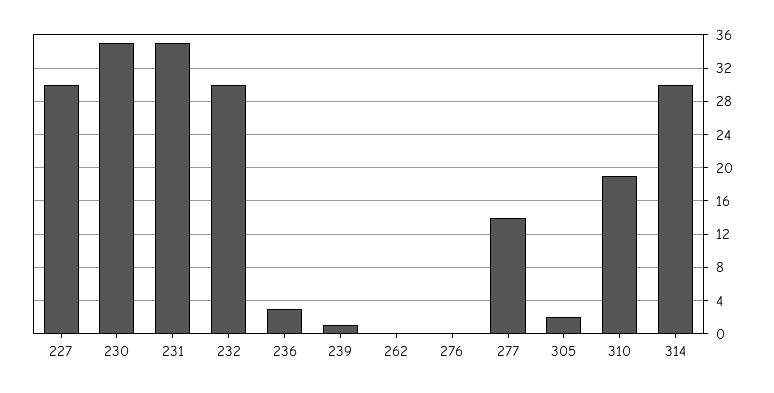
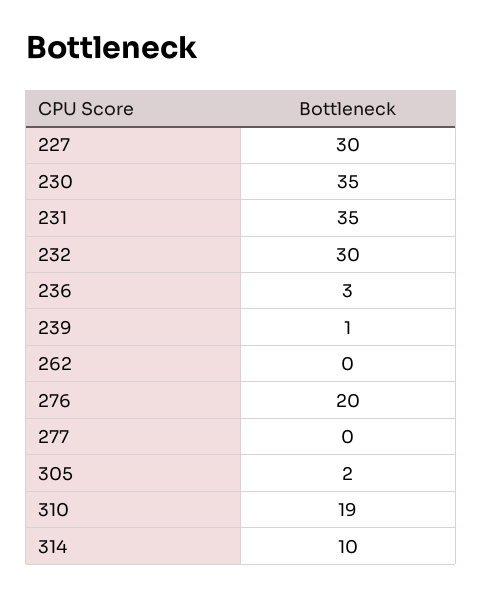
  {
    "227": 30,
    "230": 35,
    "231": 35,
    "232": 30,
    "236": 3,
    "239": 1,
    "262": 0,
-   "276": 0,
+   "276": 20,
-   "277": 14,
+   "277": 0,
    "305": 2,
    "310": 19,
-   "314": 30
+   "314": 10
  }

